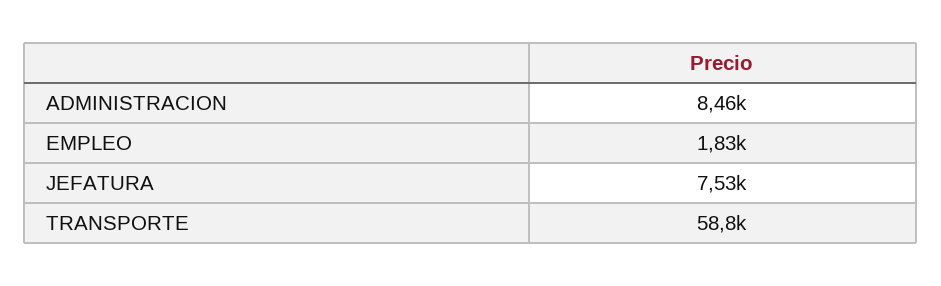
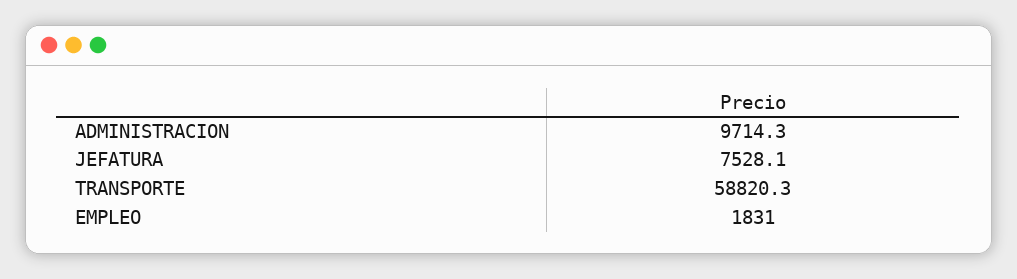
  {
-   "ADMINISTRACION": 8460,
+   "ADMINISTRACION": 9714.3,
    "EMPLEO": 1831,
    "JEFATURA": 7528.1,
    "TRANSPORTE": 58820.3
  }

